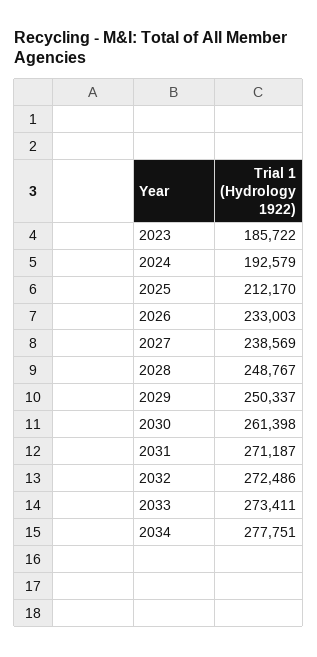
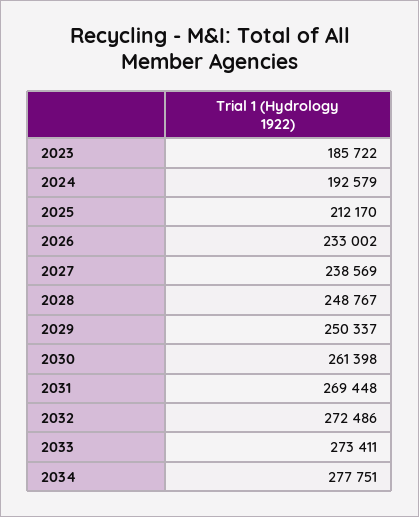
  {
    "2023": 185722,
    "2024": 192579,
    "2025": 212170,
-   "2026": 233003,
+   "2026": 233002,
    "2027": 238569,
    "2028": 248767,
    "2029": 250337,
    "2030": 261398,
-   "2031": 271187,
+   "2031": 269448,
    "2032": 272486,
    "2033": 273411,
    "2034": 277751
  }

